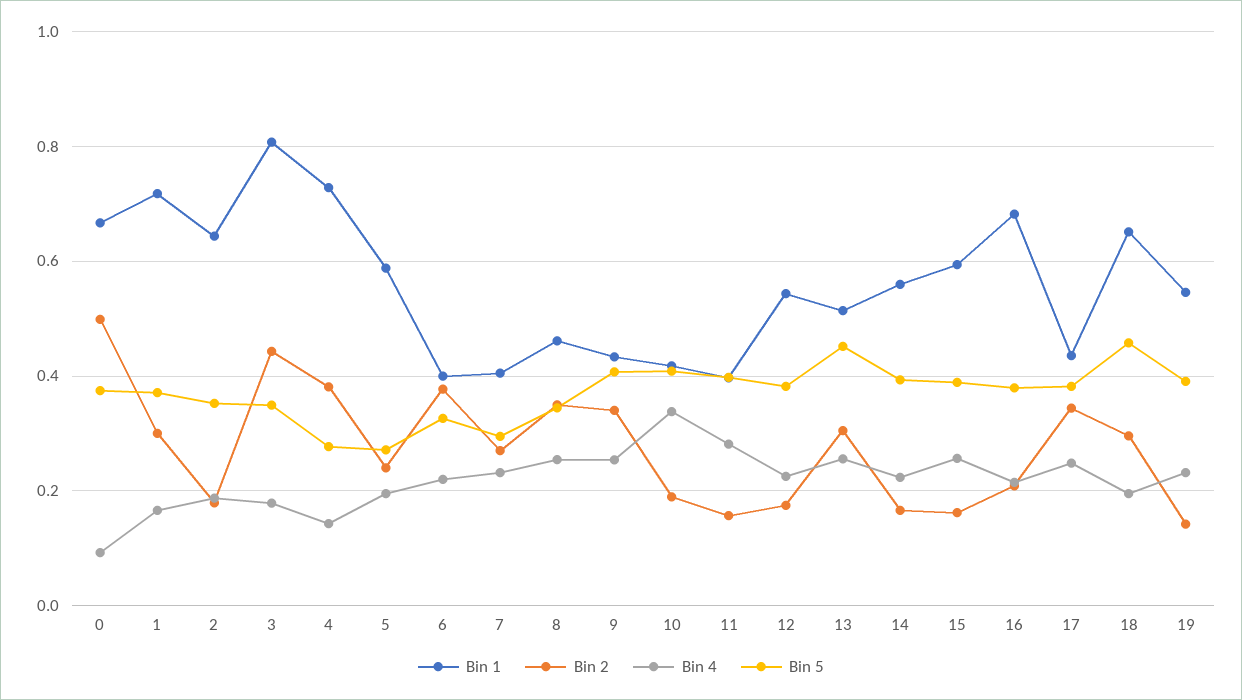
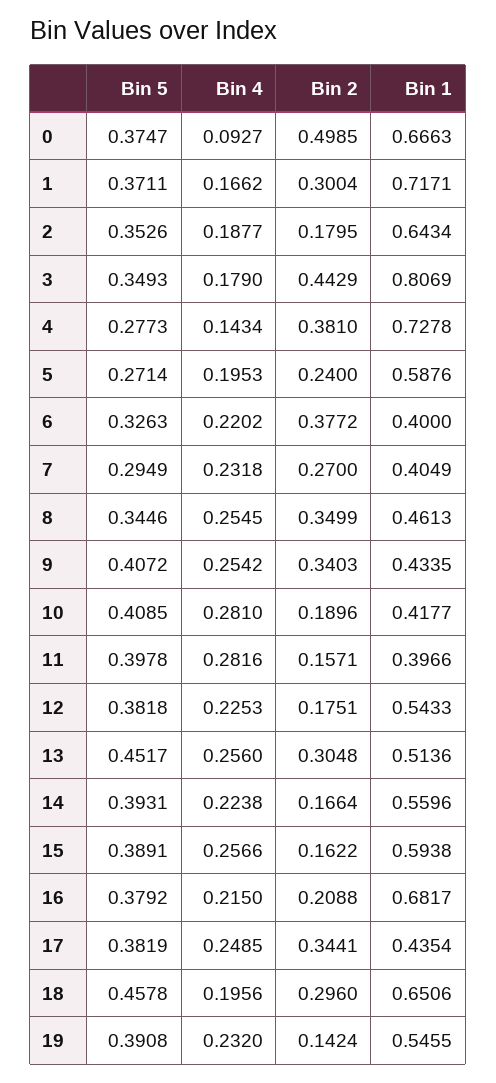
  {
    "Bin 1": {
      "0": 0.6663,
      "1": 0.7171,
      "2": 0.6434,
      "3": 0.8069,
      "4": 0.7278,
      "5": 0.5876,
      "6": 0.4,
      "7": 0.4049,
      "8": 0.4613,
      "9": 0.4335,
      "10": 0.4177,
      "11": 0.3966,
      "12": 0.5433,
      "13": 0.5136,
      "14": 0.5596,
      "15": 0.5938,
      "16": 0.6817,
      "17": 0.4354,
      "18": 0.6506,
      "19": 0.5455
    },
    "Bin 2": {
      "0": 0.4985,
      "1": 0.3004,
      "2": 0.1795,
      "3": 0.4429,
      "4": 0.381,
      "5": 0.24,
      "6": 0.3772,
      "7": 0.27,
      "8": 0.3499,
      "9": 0.3403,
      "10": 0.1896,
      "11": 0.1571,
      "12": 0.1751,
      "13": 0.3048,
      "14": 0.1664,
      "15": 0.1622,
      "16": 0.2088,
      "17": 0.3441,
      "18": 0.296,
      "19": 0.1424
    },
    "Bin 4": {
      "0": 0.0927,
      "1": 0.1662,
      "2": 0.1877,
      "3": 0.179,
      "4": 0.1434,
      "5": 0.1953,
      "6": 0.2202,
      "7": 0.2318,
      "8": 0.2545,
      "9": 0.2542,
-     "10": 0.34,
+     "10": 0.281,
      "11": 0.2816,
      "12": 0.2253,
      "13": 0.256,
      "14": 0.2238,
      "15": 0.2566,
      "16": 0.215,
      "17": 0.2485,
      "18": 0.1956,
      "19": 0.232
    },
    "Bin 5": {
      "0": 0.3747,
      "1": 0.3711,
      "2": 0.3526,
      "3": 0.3493,
      "4": 0.2773,
      "5": 0.2714,
      "6": 0.3263,
      "7": 0.2949,
      "8": 0.3446,
      "9": 0.4072,
      "10": 0.4085,
      "11": 0.3978,
      "12": 0.3818,
      "13": 0.4517,
      "14": 0.3931,
      "15": 0.3891,
      "16": 0.3792,
      "17": 0.3819,
      "18": 0.4578,
      "19": 0.3908
    }
  }

